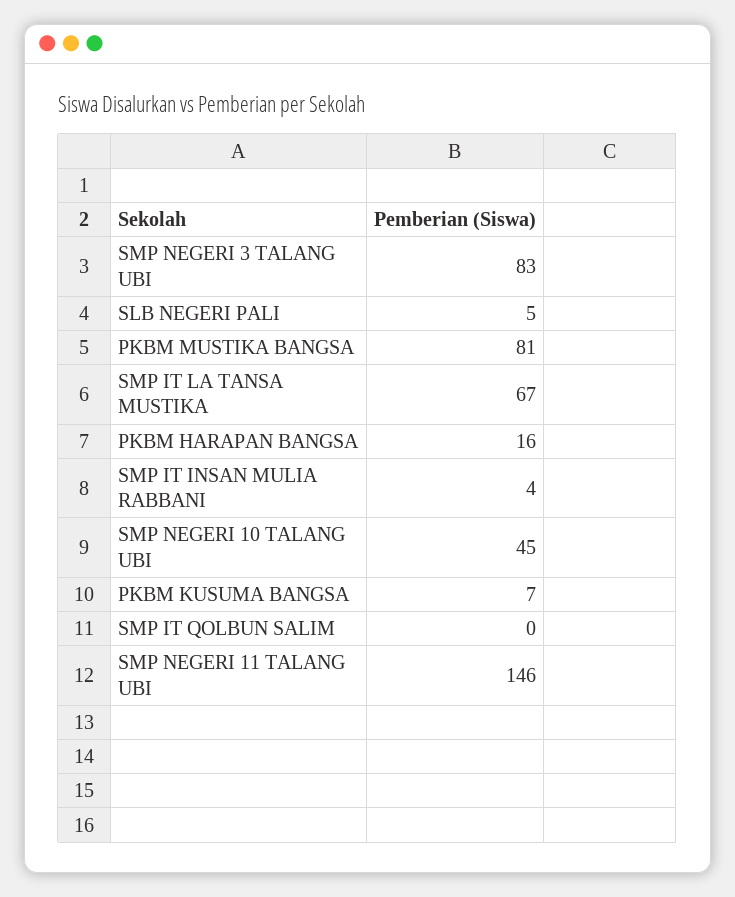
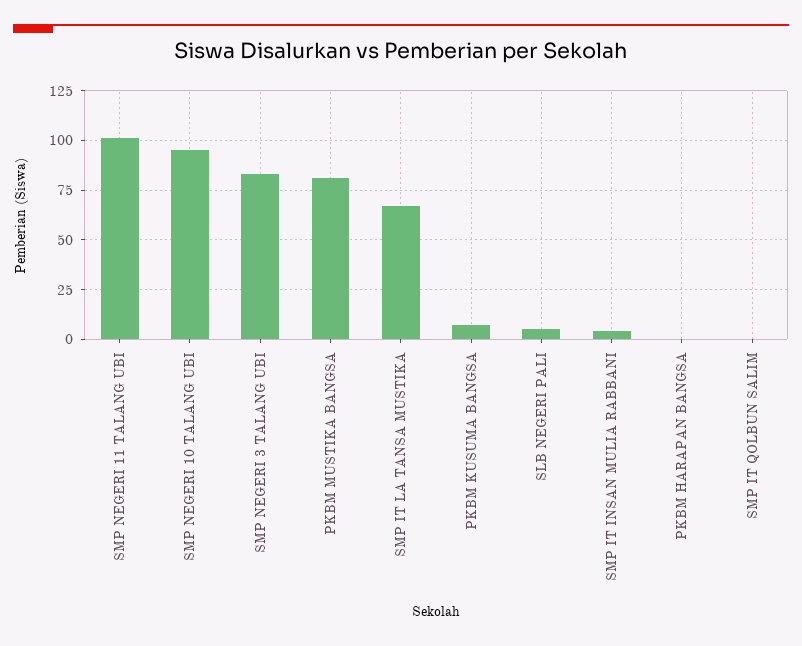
  {
    "SMP NEGERI 3 TALANG UBI": 83,
    "SLB NEGERI PALI": 5,
    "PKBM MUSTIKA BANGSA": 81,
    "SMP IT LA TANSA MUSTIKA": 67,
-   "PKBM HARAPAN BANGSA": 16,
+   "PKBM HARAPAN BANGSA": 0,
    "SMP IT INSAN MULIA RABBANI": 4,
-   "SMP NEGERI 10 TALANG UBI": 45,
+   "SMP NEGERI 10 TALANG UBI": 95,
    "PKBM KUSUMA BANGSA": 7,
    "SMP IT QOLBUN SALIM": 0,
-   "SMP NEGERI 11 TALANG UBI": 146
+   "SMP NEGERI 11 TALANG UBI": 100
  }

